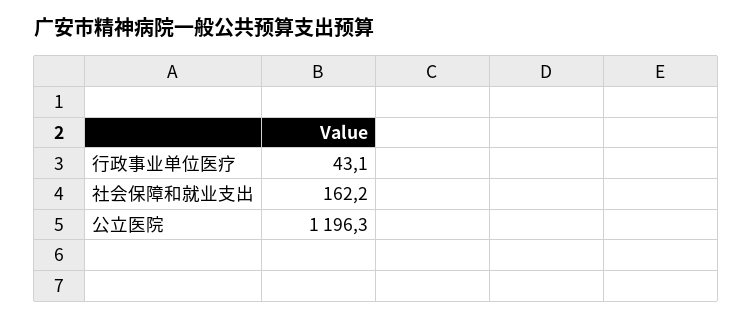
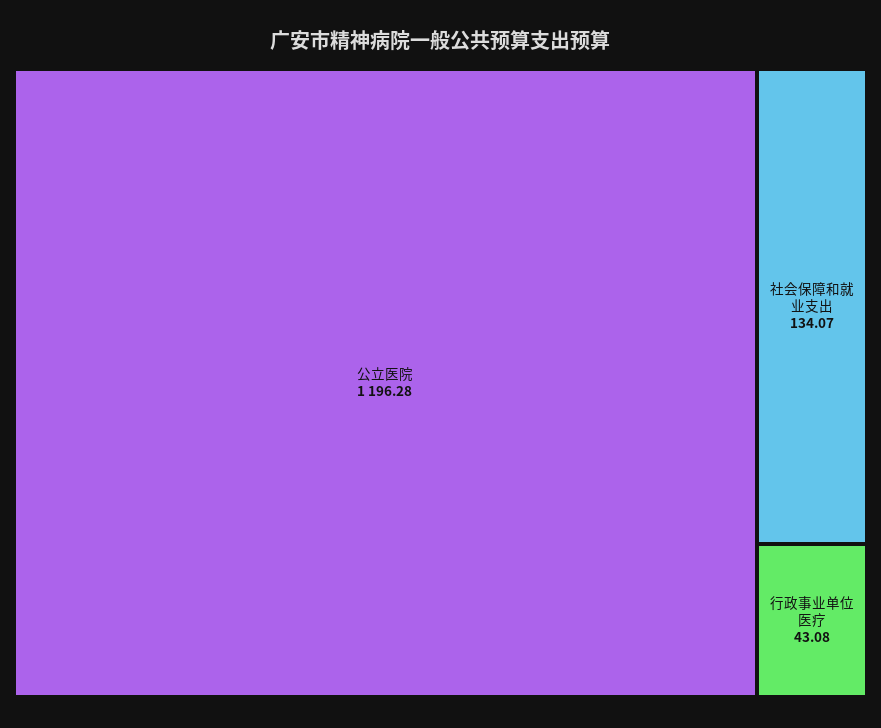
  {
    "行政事业单位医疗": 43.08,
-   "社会保障和就业支出": 162.2,
+   "社会保障和就业支出": 134.07,
    "公立医院": 1196.28
  }

